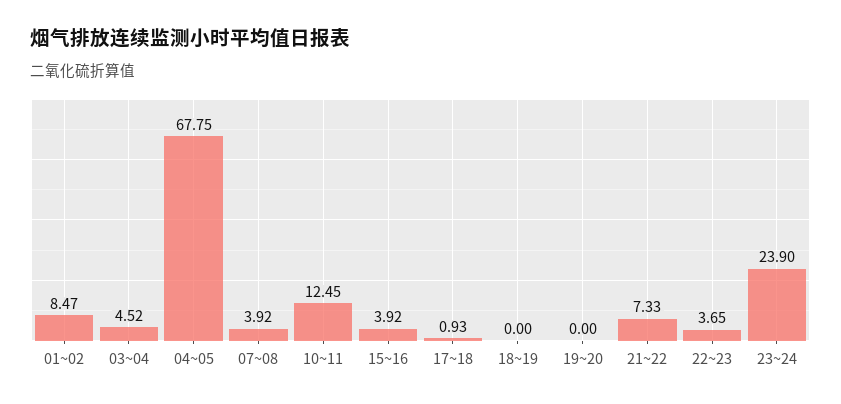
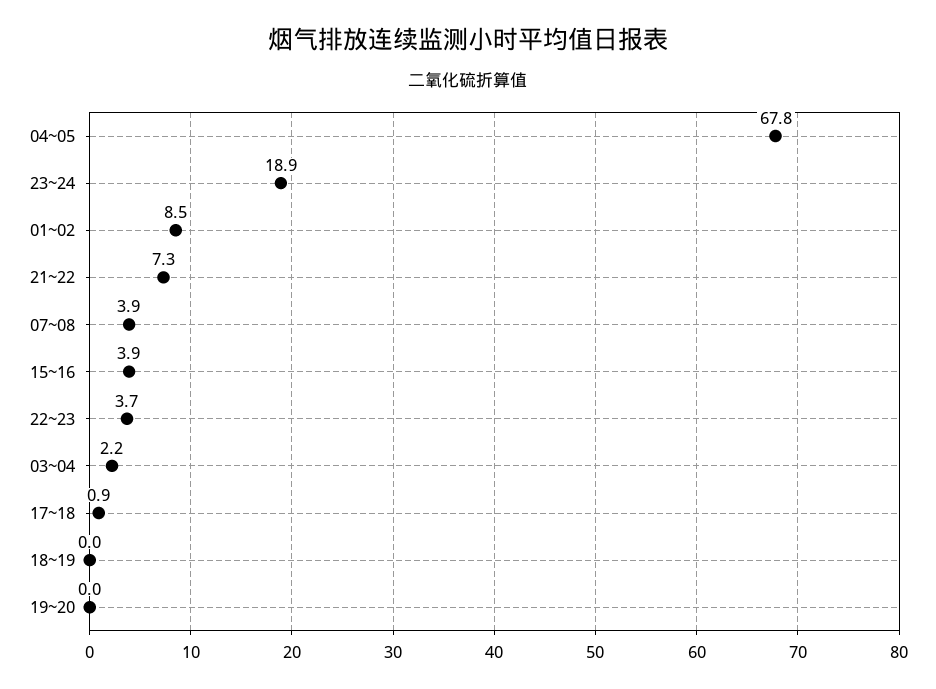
  {
    "01~02": 8.47,
-   "03~04": 4.52,
+   "03~04": 2.2,
    "04~05": 67.75,
    "07~08": 3.92,
-   "10~11": 12.45,
    "15~16": 3.92,
    "17~18": 0.93,
    "18~19": 0,
    "19~20": 0,
    "21~22": 7.33,
    "22~23": 3.65,
-   "23~24": 23.9
+   "23~24": 18.9
  }

